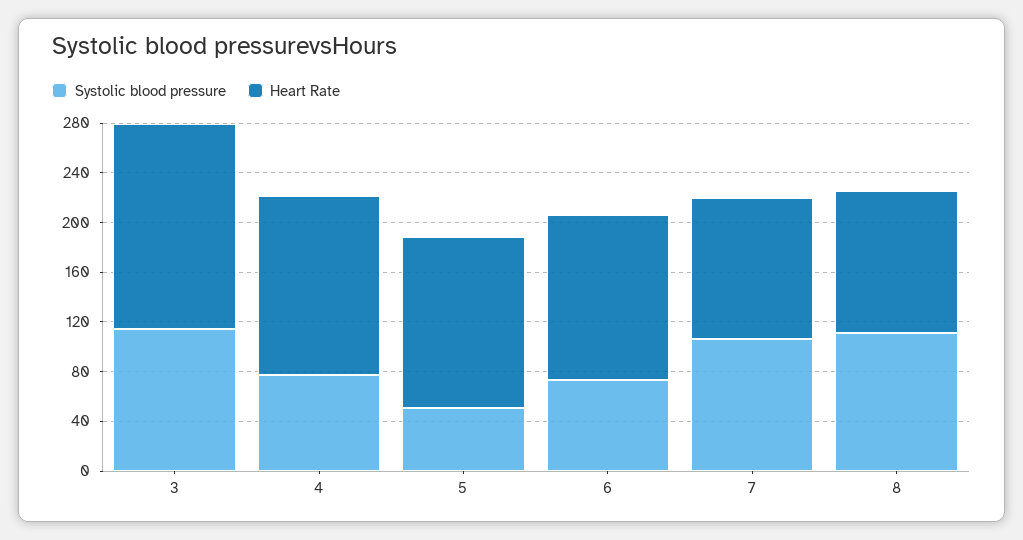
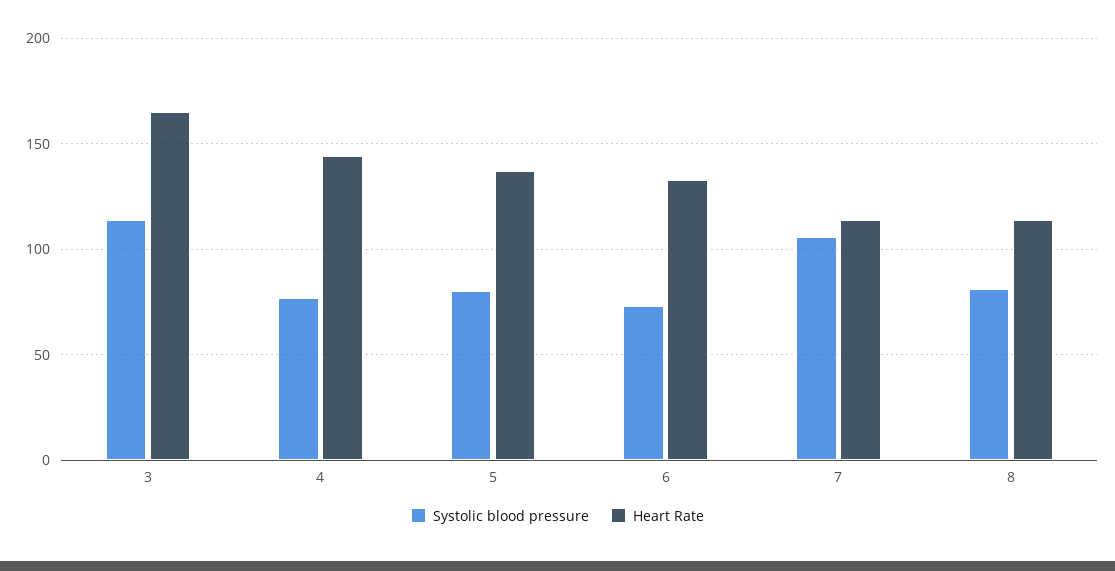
  {
    "Systolic blood pressure": {
      "3": 115,
      "4": 75,
-     "5": 50,
+     "5": 80,
      "6": 75,
      "7": 105,
-     "8": 110
+     "8": 80
    },
    "Heart Rate": {
      "3": 165,
      "4": 145,
      "5": 135,
      "6": 135,
      "7": 115,
      "8": 115
    }
  }

